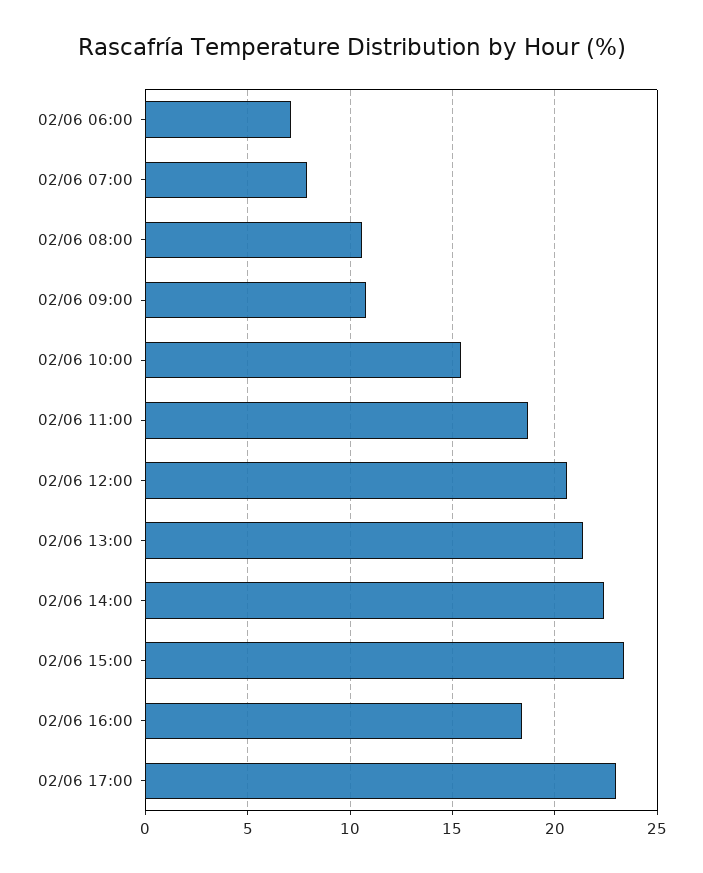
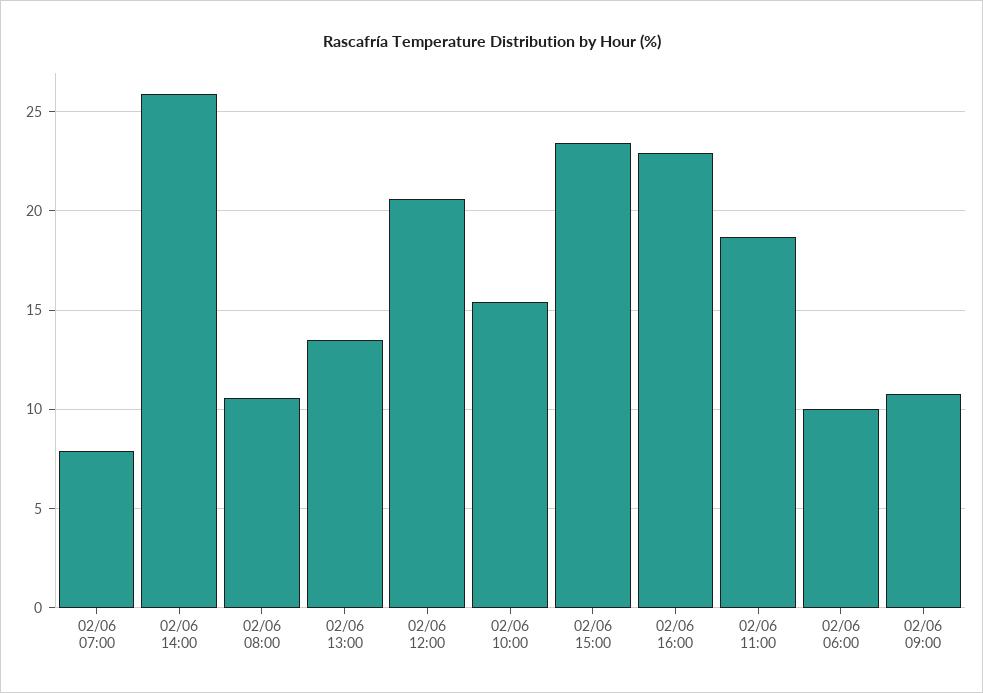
  {
-   "02/06 06:00": 7,
+   "02/06 06:00": 10,
    "02/06 07:00": 8,
    "02/06 08:00": 10.5,
    "02/06 09:00": 11,
    "02/06 10:00": 15.5,
    "02/06 11:00": 18.5,
    "02/06 12:00": 20.5,
-   "02/06 13:00": 21.5,
+   "02/06 13:00": 13.5,
-   "02/06 14:00": 22.5,
+   "02/06 14:00": 26,
    "02/06 15:00": 23.5,
-   "02/06 16:00": 18.5,
+   "02/06 16:00": 23
-   "02/06 17:00": 23
  }

